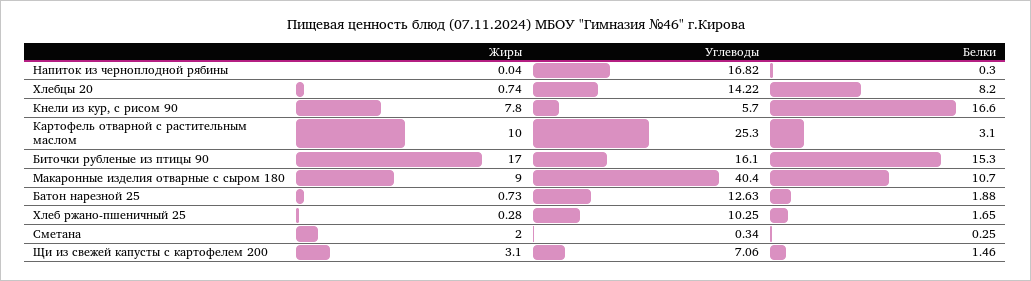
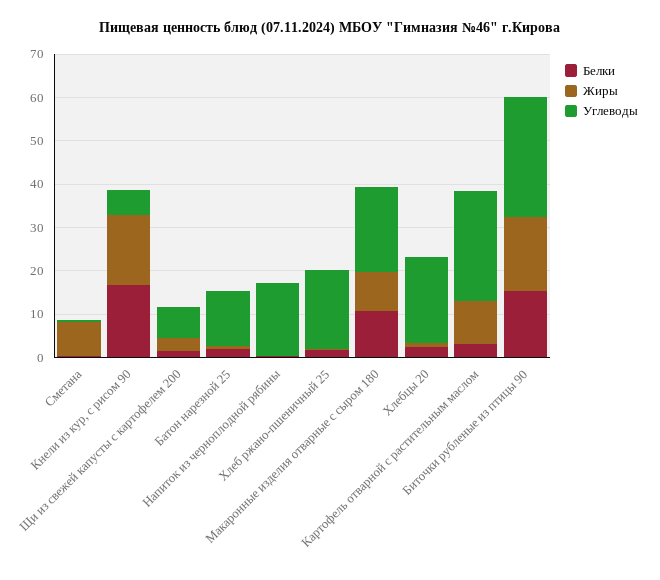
  {
    "Жиры": {
      "Напиток из черноплодной рябины": 0.04,
      "Хлебцы 20": 0.74,
-     "Кнели из кур, с рисом 90": 7.8,
+     "Кнели из кур, с рисом 90": 16,
      "Картофель отварной с растительным маслом": 10,
      "Биточки рубленые из птицы 90": 17,
      "Макаронные изделия отварные с сыром 180": 9,
      "Батон нарезной 25": 0.73,
      "Хлеб ржано-пшеничный 25": 0.28,
-     "Сметана": 2,
+     "Сметана": 8,
      "Щи из свежей капусты с картофелем 200": 3.1
    },
    "Углеводы": {
      "Напиток из черноплодной рябины": 16.82,
-     "Хлебцы 20": 14.22,
+     "Хлебцы 20": 20,
      "Кнели из кур, с рисом 90": 5.7,
      "Картофель отварной с растительным маслом": 25.3,
-     "Биточки рубленые из птицы 90": 16.1,
+     "Биточки рубленые из птицы 90": 28,
-     "Макаронные изделия отварные с сыром 180": 40.4,
+     "Макаронные изделия отварные с сыром 180": 20,
      "Батон нарезной 25": 12.63,
-     "Хлеб ржано-пшеничный 25": 10.25,
+     "Хлеб ржано-пшеничный 25": 18,
      "Сметана": 0.34,
      "Щи из свежей капусты с картофелем 200": 7.06
    },
    "Белки": {
      "Напиток из черноплодной рябины": 0.3,
-     "Хлебцы 20": 8.2,
+     "Хлебцы 20": 2,
      "Кнели из кур, с рисом 90": 16.6,
      "Картофель отварной с растительным маслом": 3.1,
      "Биточки рубленые из птицы 90": 15.3,
      "Макаронные изделия отварные с сыром 180": 10.7,
      "Батон нарезной 25": 1.88,
      "Хлеб ржано-пшеничный 25": 1.65,
      "Сметана": 0.25,
      "Щи из свежей капусты с картофелем 200": 1.46
    }
  }

